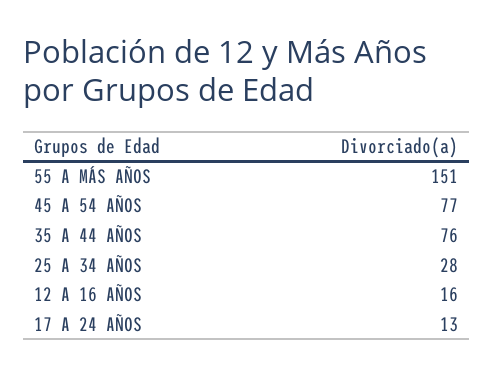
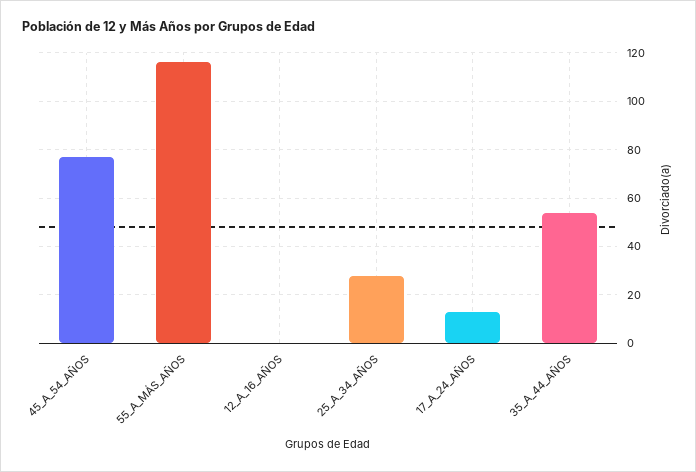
  {
-   "55 A MÁS AÑOS": 151,
+   "55 A MÁS AÑOS": 115,
    "45 A 54 AÑOS": 77,
-   "35 A 44 AÑOS": 76,
+   "35 A 44 AÑOS": 55,
    "25 A 34 AÑOS": 28,
-   "12 A 16 AÑOS": 16,
+   "12 A 16 AÑOS": 0,
    "17 A 24 AÑOS": 13
  }

